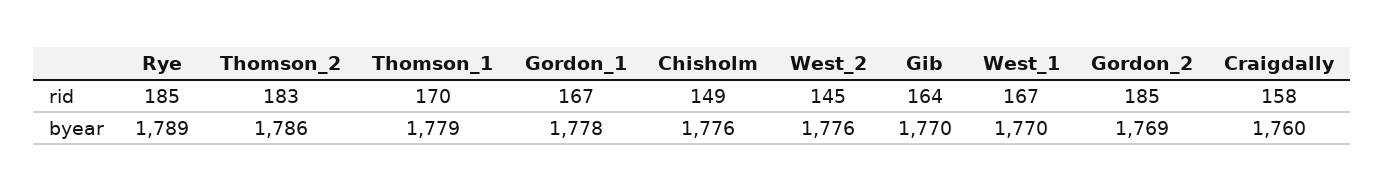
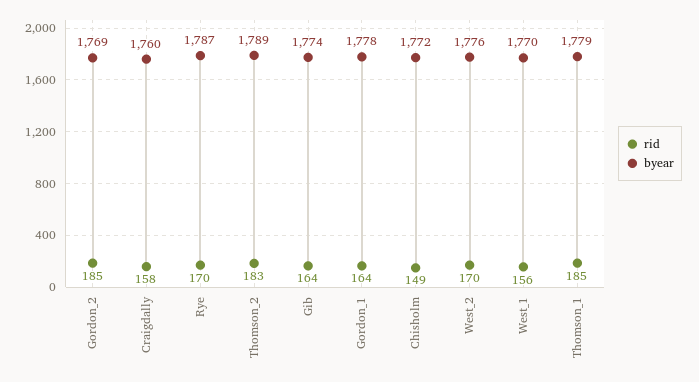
  {
    "rid": {
-     "Rye": 185,
+     "Rye": 170,
      "Thomson_2": 183,
-     "Thomson_1": 170,
+     "Thomson_1": 185,
-     "Gordon_1": 167,
+     "Gordon_1": 164,
      "Chisholm": 149,
-     "West_2": 145,
+     "West_2": 170,
      "Gib": 164,
-     "West_1": 167,
+     "West_1": 156,
      "Gordon_2": 185,
      "Craigdally": 158
    },
    "byear": {
-     "Rye": 1789,
+     "Rye": 1787,
-     "Thomson_2": 1786,
+     "Thomson_2": 1789,
      "Thomson_1": 1779,
      "Gordon_1": 1778,
-     "Chisholm": 1776,
+     "Chisholm": 1772,
      "West_2": 1776,
-     "Gib": 1770,
+     "Gib": 1774,
      "West_1": 1770,
      "Gordon_2": 1769,
      "Craigdally": 1760
    }
  }

